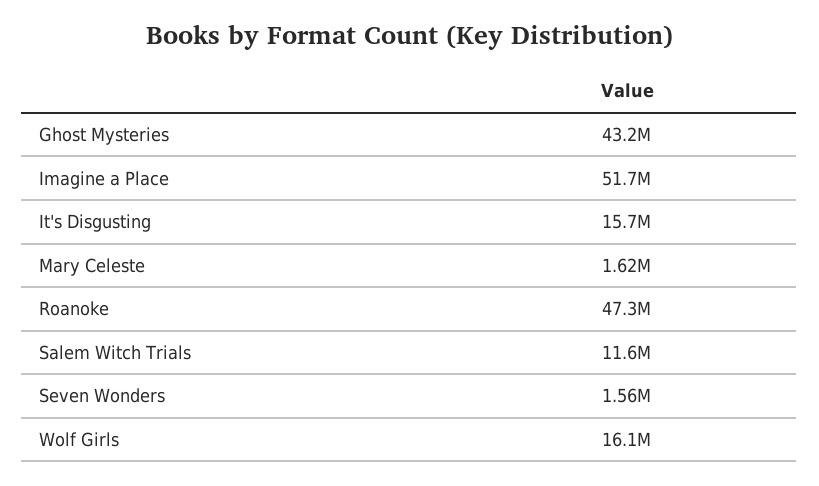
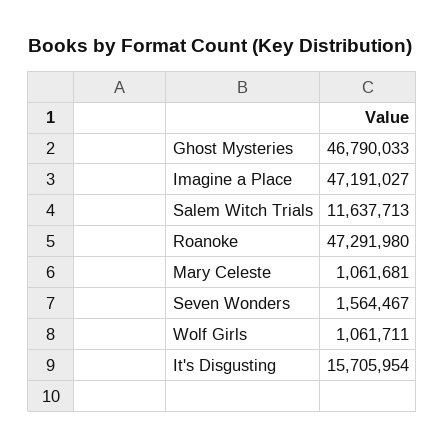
  {
-   "Ghost Mysteries": 43200000,
+   "Ghost Mysteries": 46790033,
-   "Imagine a Place": 51700000,
+   "Imagine a Place": 47191027,
    "It's Disgusting": 15705954,
-   "Mary Celeste": 1620000,
+   "Mary Celeste": 1061681,
    "Roanoke": 47291980,
    "Salem Witch Trials": 11637713,
    "Seven Wonders": 1564467,
-   "Wolf Girls": 16100000
+   "Wolf Girls": 1061711
  }

